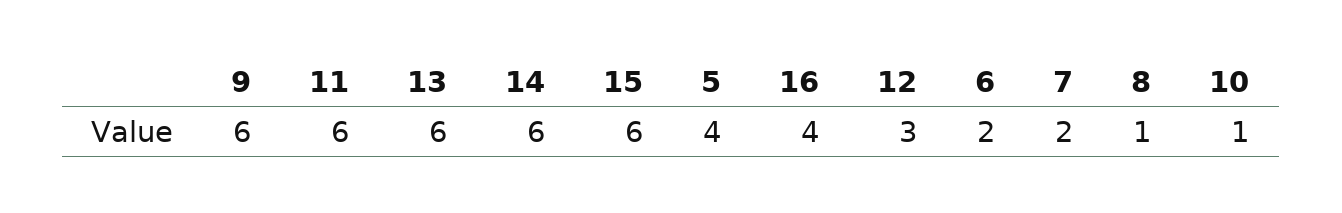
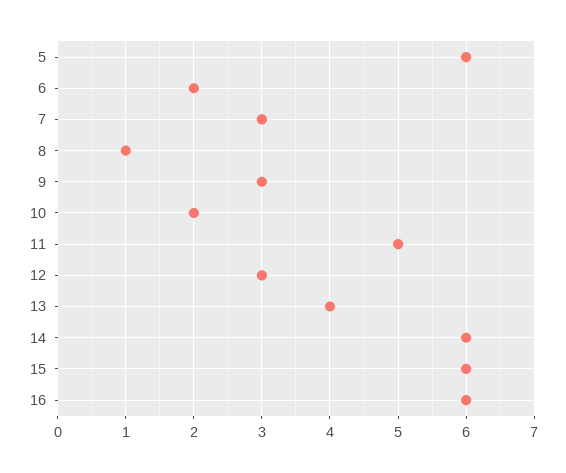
  {
-   "9": 6,
+   "9": 3,
-   "11": 6,
+   "11": 5,
-   "13": 6,
+   "13": 4,
    "14": 6,
    "15": 6,
-   "5": 4,
+   "5": 6,
-   "16": 4,
+   "16": 6,
    "12": 3,
    "6": 2,
-   "7": 2,
+   "7": 3,
    "8": 1,
-   "10": 1
+   "10": 2
  }

